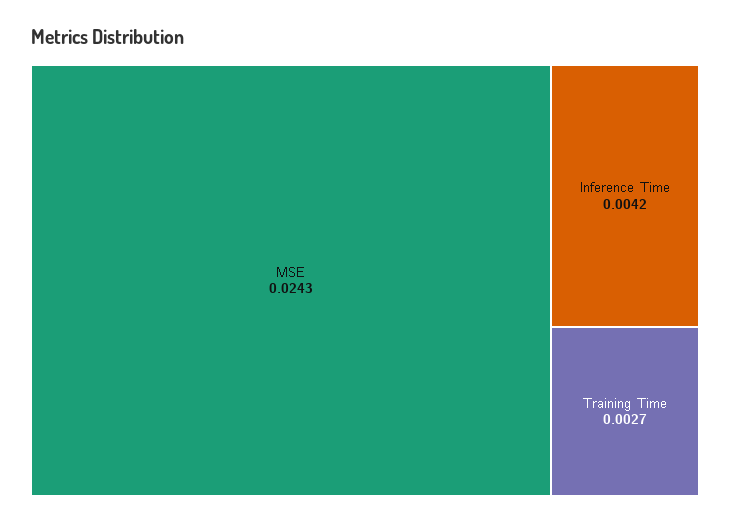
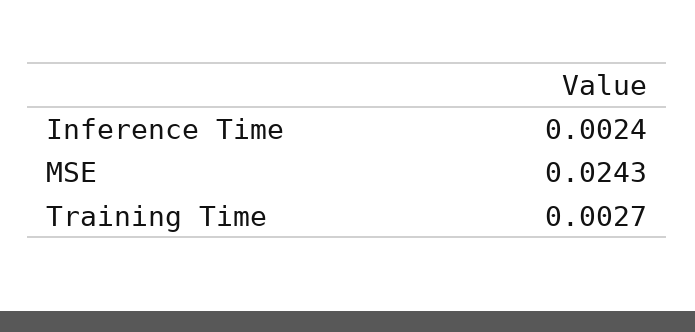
  {
    "MSE": 0.0243,
-   "Inference Time": 0.0042,
+   "Inference Time": 0.0024,
    "Training Time": 0.0027
  }

